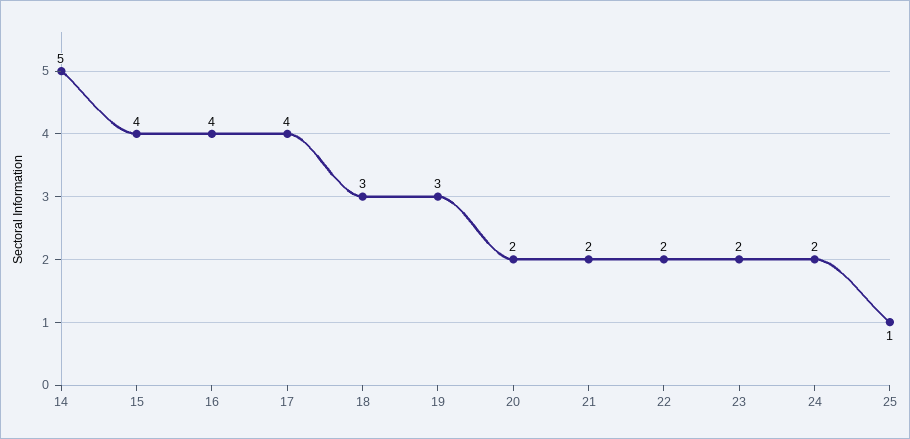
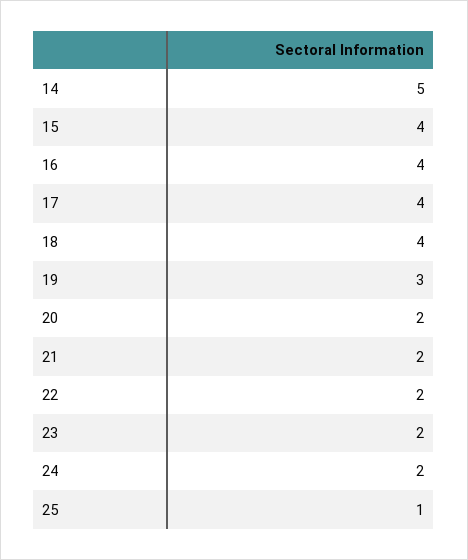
  {
    "14": 5,
    "15": 4,
    "16": 4,
    "17": 4,
-   "18": 3,
+   "18": 4,
    "19": 3,
    "20": 2,
    "21": 2,
    "22": 2,
    "23": 2,
    "24": 2,
    "25": 1
  }

